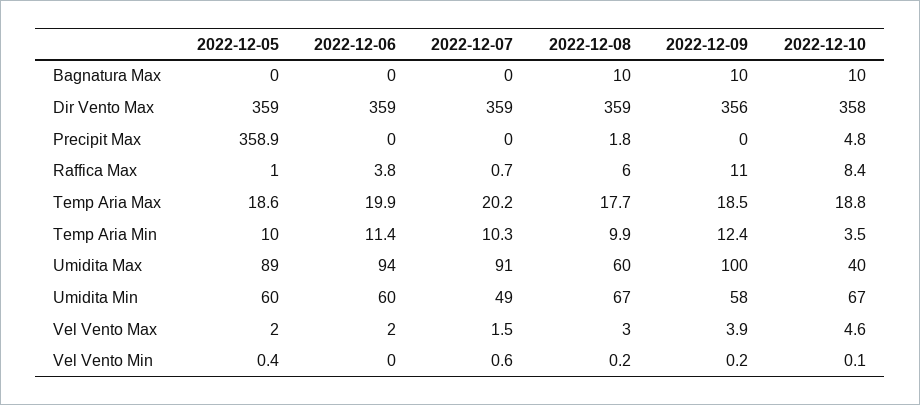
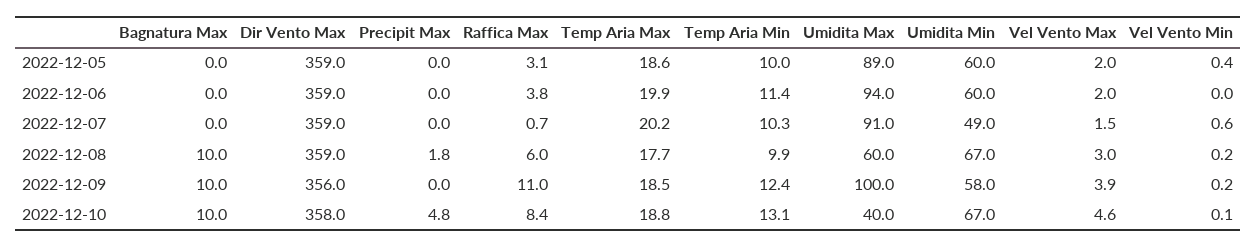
  {
    "2022-12-05": {
      "Bagnatura Max": 0,
      "Dir Vento Max": 359,
-     "Precipit Max": 358.9,
+     "Precipit Max": 0,
-     "Raffica Max": 1,
+     "Raffica Max": 3.1,
      "Temp Aria Max": 18.6,
      "Temp Aria Min": 10,
      "Umidita Max": 89,
      "Umidita Min": 60,
      "Vel Vento Max": 2,
      "Vel Vento Min": 0.4
    },
    "2022-12-06": {
      "Bagnatura Max": 0,
      "Dir Vento Max": 359,
      "Precipit Max": 0,
      "Raffica Max": 3.8,
      "Temp Aria Max": 19.9,
      "Temp Aria Min": 11.4,
      "Umidita Max": 94,
      "Umidita Min": 60,
      "Vel Vento Max": 2,
      "Vel Vento Min": 0
    },
    "2022-12-07": {
      "Bagnatura Max": 0,
      "Dir Vento Max": 359,
      "Precipit Max": 0,
      "Raffica Max": 0.7,
      "Temp Aria Max": 20.2,
      "Temp Aria Min": 10.3,
      "Umidita Max": 91,
      "Umidita Min": 49,
      "Vel Vento Max": 1.5,
      "Vel Vento Min": 0.6
    },
    "2022-12-08": {
      "Bagnatura Max": 10,
      "Dir Vento Max": 359,
      "Precipit Max": 1.8,
      "Raffica Max": 6,
      "Temp Aria Max": 17.7,
      "Temp Aria Min": 9.9,
      "Umidita Max": 60,
      "Umidita Min": 67,
      "Vel Vento Max": 3,
      "Vel Vento Min": 0.2
    },
    "2022-12-09": {
      "Bagnatura Max": 10,
      "Dir Vento Max": 356,
      "Precipit Max": 0,
      "Raffica Max": 11,
      "Temp Aria Max": 18.5,
      "Temp Aria Min": 12.4,
      "Umidita Max": 100,
      "Umidita Min": 58,
      "Vel Vento Max": 3.9,
      "Vel Vento Min": 0.2
    },
    "2022-12-10": {
      "Bagnatura Max": 10,
      "Dir Vento Max": 358,
      "Precipit Max": 4.8,
      "Raffica Max": 8.4,
      "Temp Aria Max": 18.8,
-     "Temp Aria Min": 3.5,
+     "Temp Aria Min": 13.1,
      "Umidita Max": 40,
      "Umidita Min": 67,
      "Vel Vento Max": 4.6,
      "Vel Vento Min": 0.1
    }
  }

